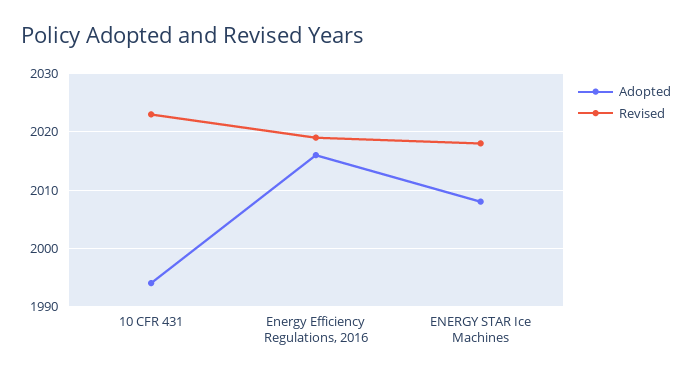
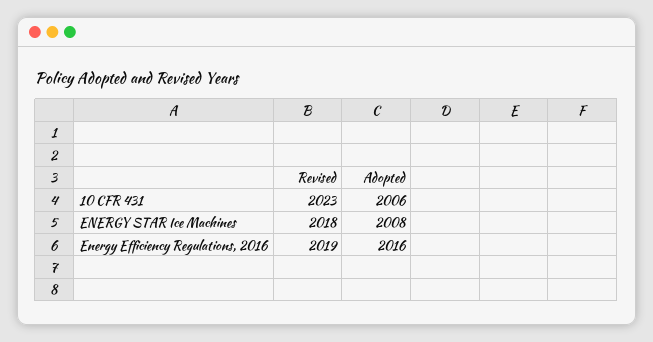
  {
    "Adopted": {
-     "10 CFR 431": 1995,
+     "10 CFR 431": 2006,
      "Energy Efficiency Regulations, 2016": 2016,
      "ENERGY STAR Ice Machines": 2008
    },
    "Revised": {
      "10 CFR 431": 2023,
      "Energy Efficiency Regulations, 2016": 2019,
      "ENERGY STAR Ice Machines": 2018
    }
  }

